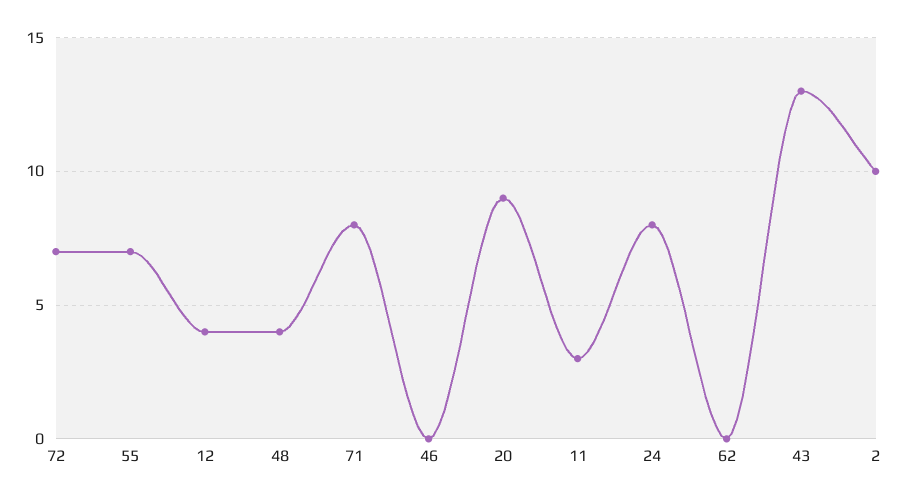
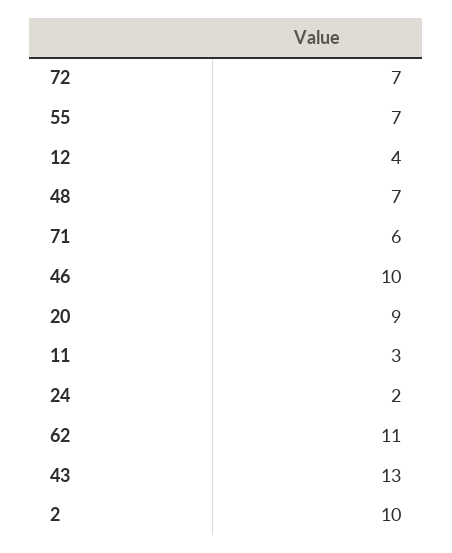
  {
    "72": 7,
    "55": 7,
    "12": 4,
-   "48": 4,
+   "48": 7,
-   "71": 8,
+   "71": 6,
-   "46": 0,
+   "46": 10,
    "20": 9,
    "11": 3,
-   "24": 8,
+   "24": 2,
-   "62": 0,
+   "62": 11,
    "43": 13,
    "2": 10
  }

